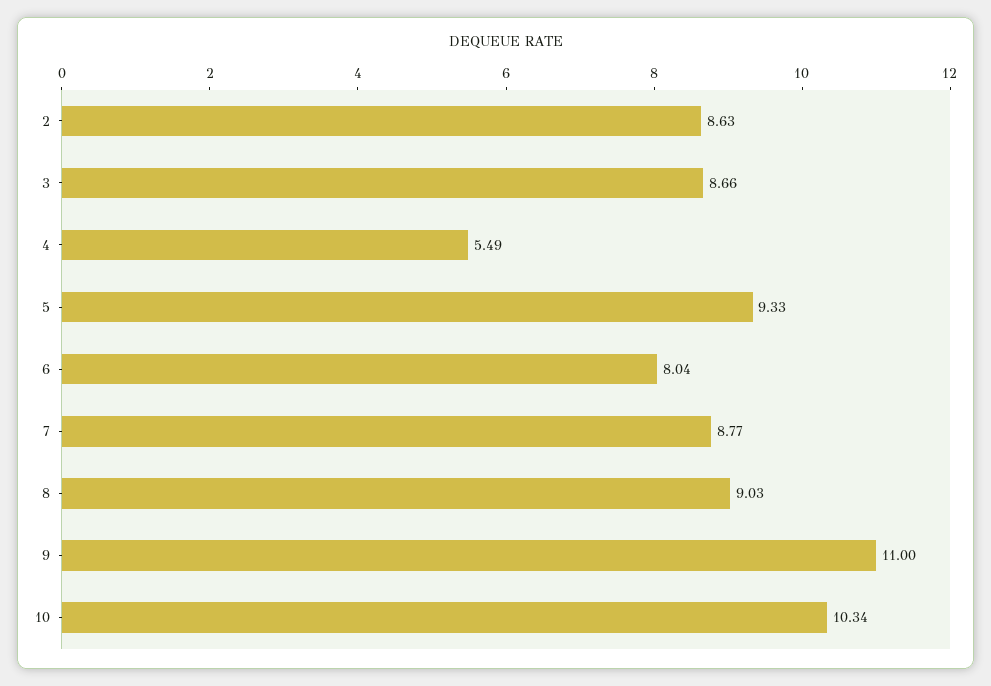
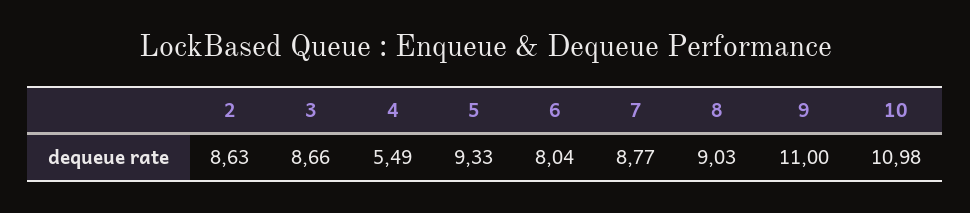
  {
    "2": 8.63,
    "3": 8.66,
    "4": 5.49,
    "5": 9.33,
    "6": 8.04,
    "7": 8.77,
    "8": 9.03,
    "9": 11,
-   "10": 10.34
+   "10": 10.98
  }

